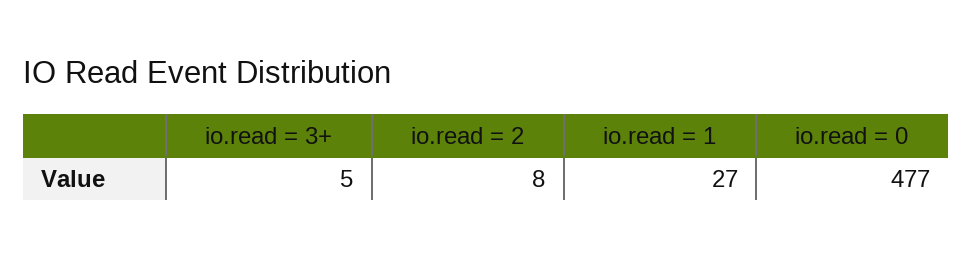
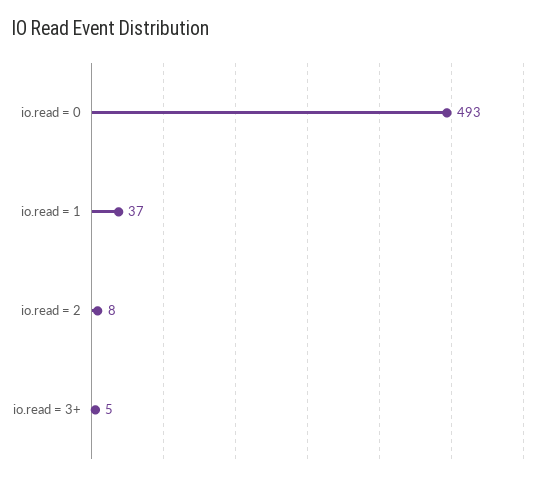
  {
    "io.read = 3+": 5,
    "io.read = 2": 8,
-   "io.read = 1": 27,
+   "io.read = 1": 37,
-   "io.read = 0": 477
+   "io.read = 0": 493
  }

